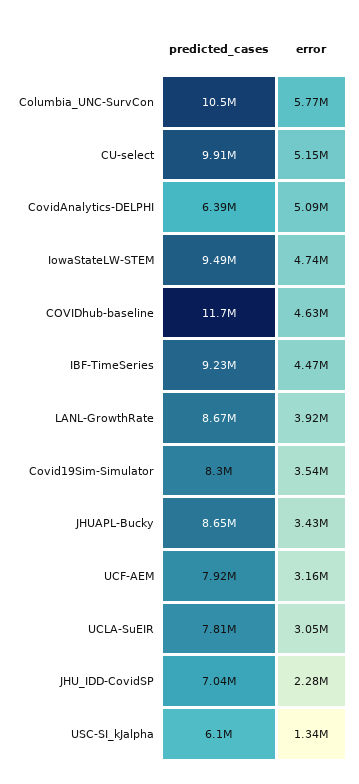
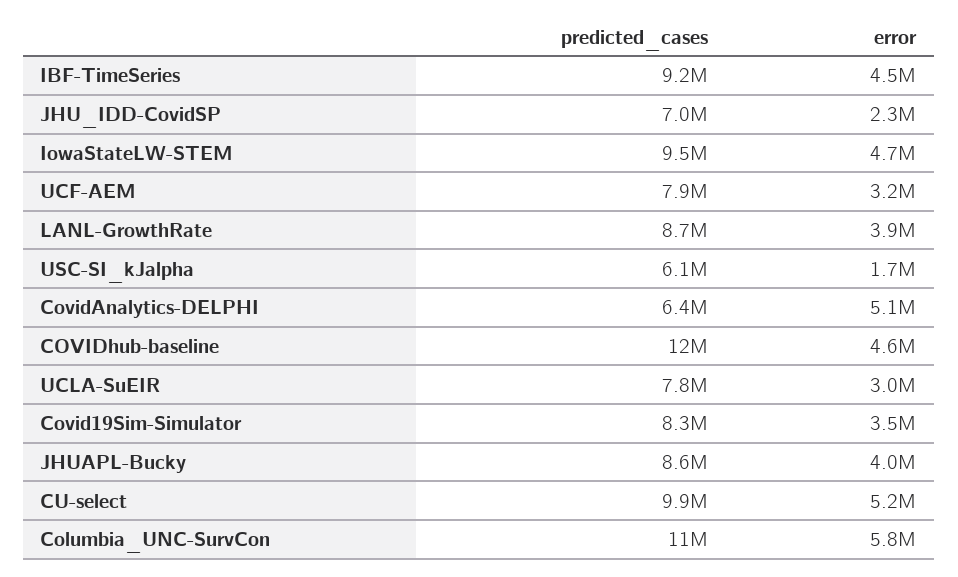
  {
    "predicted_cases": {
      "Columbia_UNC-SurvCon": 10500000,
      "CU-select": 9910000,
      "CovidAnalytics-DELPHI": 6390000,
      "IowaStateLW-STEM": 9490000,
      "COVIDhub-baseline": 11700000,
      "IBF-TimeSeries": 9230000,
      "LANL-GrowthRate": 8670000,
      "Covid19Sim-Simulator": 8300000,
      "JHUAPL-Bucky": 8650000,
      "UCF-AEM": 7920000,
      "UCLA-SuEIR": 7810000,
      "JHU_IDD-CovidSP": 7040000,
      "USC-SI_kJalpha": 6100000
    },
    "error": {
      "Columbia_UNC-SurvCon": 5770000,
      "CU-select": 5150000,
      "CovidAnalytics-DELPHI": 5090000,
      "IowaStateLW-STEM": 4740000,
      "COVIDhub-baseline": 4630000,
      "IBF-TimeSeries": 4470000,
      "LANL-GrowthRate": 3920000,
      "Covid19Sim-Simulator": 3540000,
-     "JHUAPL-Bucky": 3430000,
+     "JHUAPL-Bucky": 4000000,
      "UCF-AEM": 3160000,
      "UCLA-SuEIR": 3050000,
      "JHU_IDD-CovidSP": 2280000,
-     "USC-SI_kJalpha": 1340000
+     "USC-SI_kJalpha": 1700000
    }
  }

